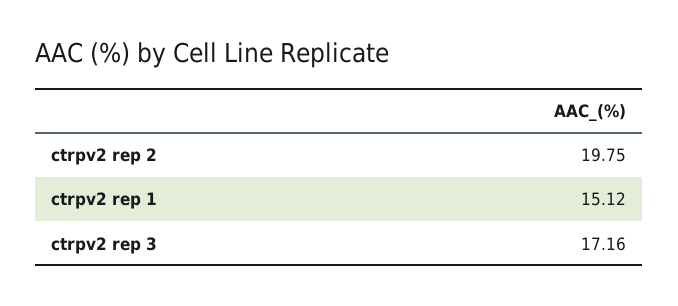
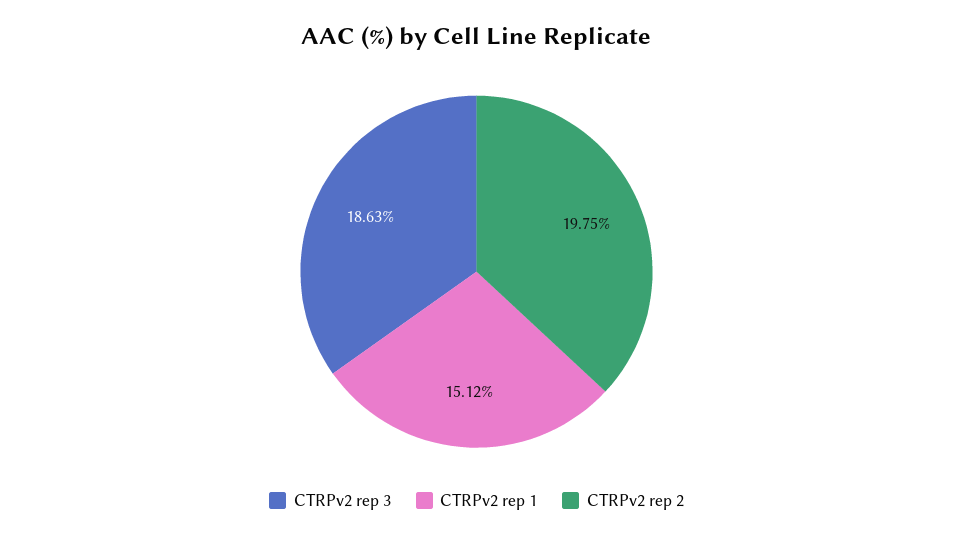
  {
    "ctrpv2 rep 2": 19.75,
    "ctrpv2 rep 1": 15.12,
-   "ctrpv2 rep 3": 17.16
+   "ctrpv2 rep 3": 18.63
  }

